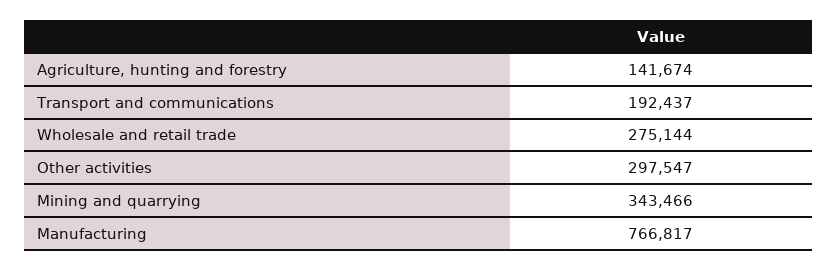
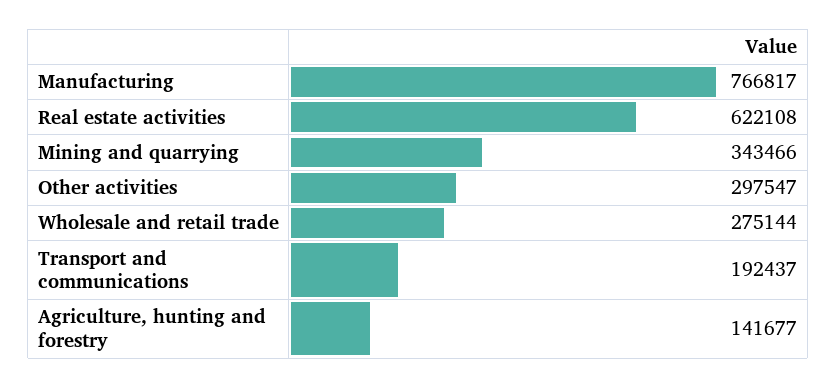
  {
-   "Agriculture, hunting and forestry": 141674,
+   "Agriculture, hunting and forestry": 141677,
    "Transport and communications": 192437,
    "Wholesale and retail trade": 275144,
    "Other activities": 297547,
    "Mining and quarrying": 343466,
-   "Manufacturing": 766817
+   "Manufacturing": 766817,
+   "Real estate activities": 622108
  }

